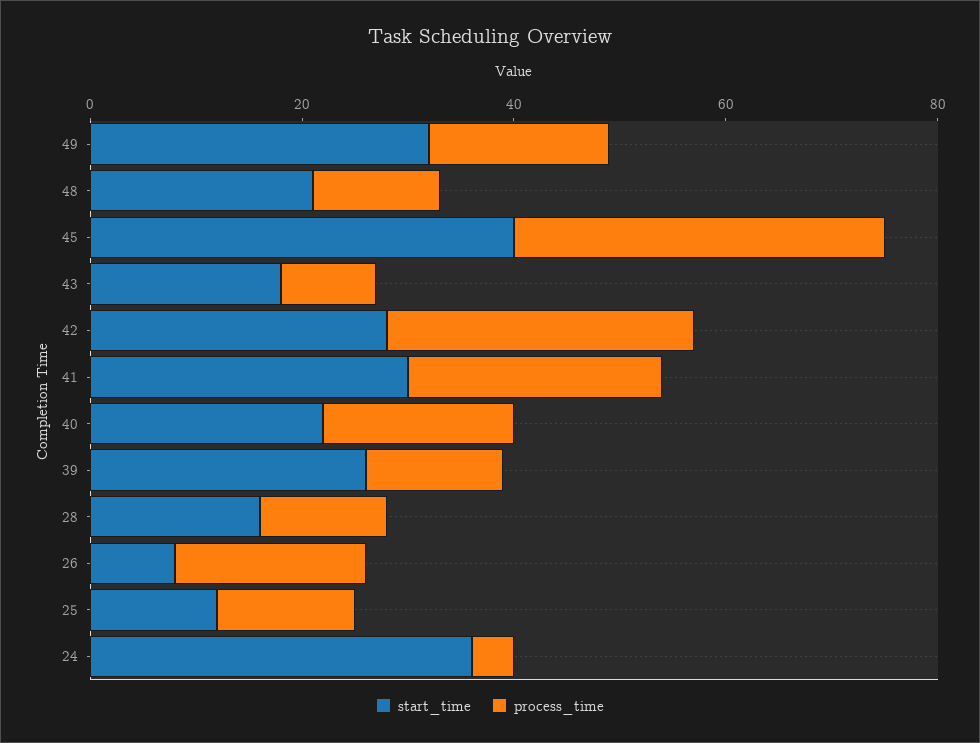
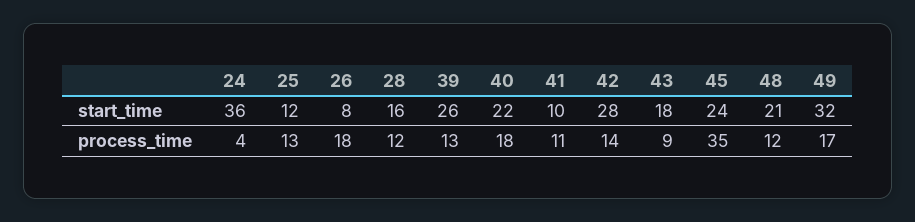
  {
    "start_time": {
      "49": 32,
      "48": 21,
-     "45": 40,
+     "45": 24,
      "43": 18,
      "42": 28,
-     "41": 30,
+     "41": 10,
      "40": 22,
      "39": 26,
      "28": 16,
      "26": 8,
      "25": 12,
      "24": 36
    },
    "process_time": {
      "49": 17,
      "48": 12,
      "45": 35,
      "43": 9,
-     "42": 30,
+     "42": 14,
-     "41": 25,
+     "41": 11,
      "40": 18,
      "39": 13,
      "28": 12,
      "26": 18,
      "25": 13,
      "24": 4
    }
  }

